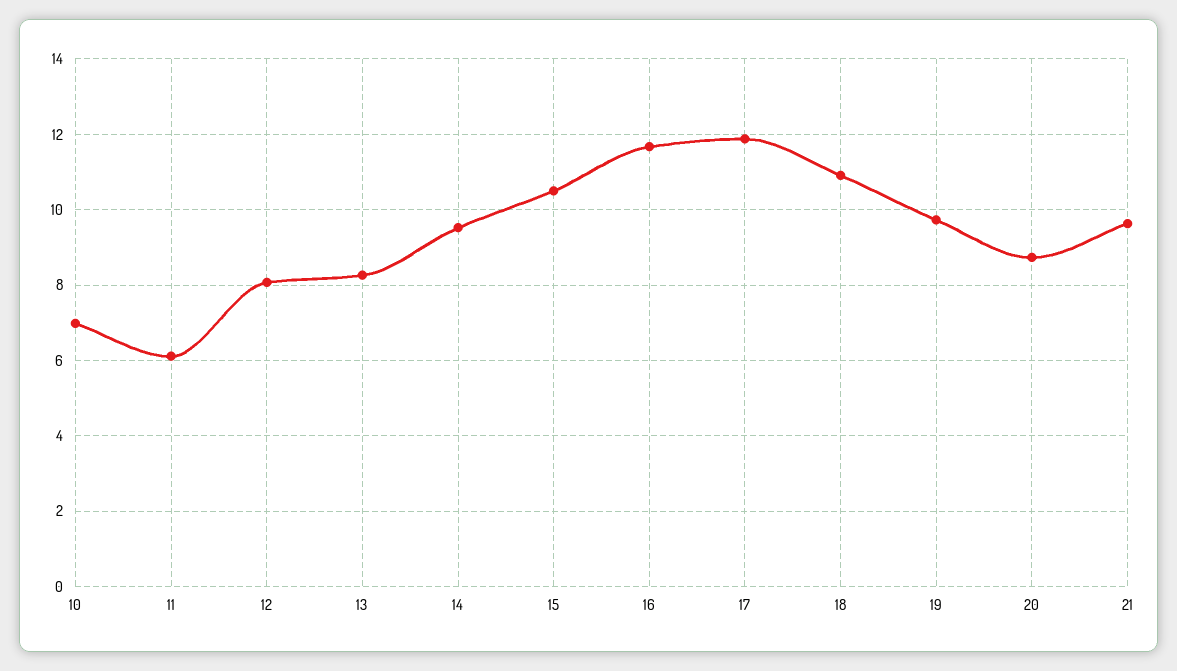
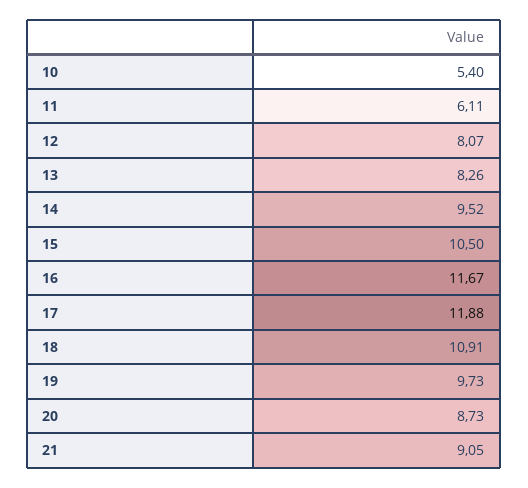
  {
-   "10": 7,
+   "10": 5.4,
    "11": 6.11,
    "12": 8.07,
    "13": 8.26,
    "14": 9.52,
    "15": 10.5,
    "16": 11.67,
    "17": 11.88,
    "18": 10.91,
    "19": 9.73,
    "20": 8.73,
-   "21": 9.6
+   "21": 9.05
  }

